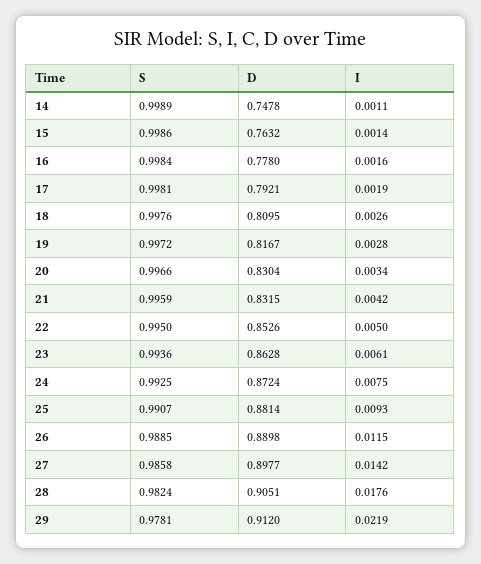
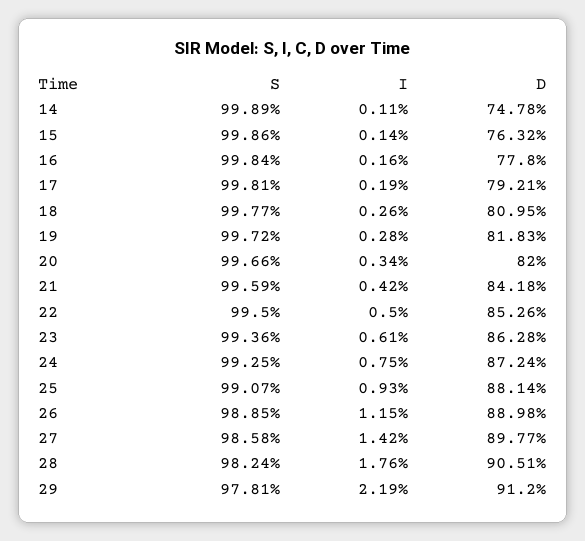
  {
    "S": {
      "14": 0.9989,
      "15": 0.9986,
      "16": 0.9984,
      "17": 0.9981,
-     "18": 0.9976,
+     "18": 0.9977,
      "19": 0.9972,
      "20": 0.9966,
      "21": 0.9959,
      "22": 0.995,
      "23": 0.9936,
      "24": 0.9925,
      "25": 0.9907,
      "26": 0.9885,
      "27": 0.9858,
      "28": 0.9824,
      "29": 0.9781
    },
    "D": {
      "14": 0.7478,
      "15": 0.7632,
      "16": 0.778,
      "17": 0.7921,
      "18": 0.8095,
-     "19": 0.8167,
+     "19": 0.8183,
-     "20": 0.8304,
+     "20": 0.82,
-     "21": 0.8315,
+     "21": 0.8418,
      "22": 0.8526,
      "23": 0.8628,
      "24": 0.8724,
      "25": 0.8814,
      "26": 0.8898,
      "27": 0.8977,
      "28": 0.9051,
      "29": 0.912
    },
    "I": {
      "14": 0.0011,
      "15": 0.0014,
      "16": 0.0016,
      "17": 0.0019,
      "18": 0.0026,
      "19": 0.0028,
      "20": 0.0034,
      "21": 0.0042,
      "22": 0.005,
      "23": 0.0061,
      "24": 0.0075,
      "25": 0.0093,
      "26": 0.0115,
      "27": 0.0142,
      "28": 0.0176,
      "29": 0.0219
    }
  }

